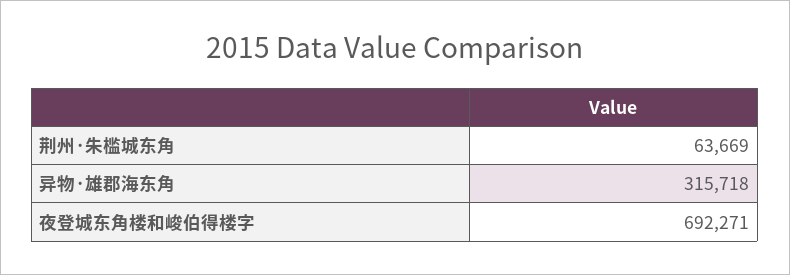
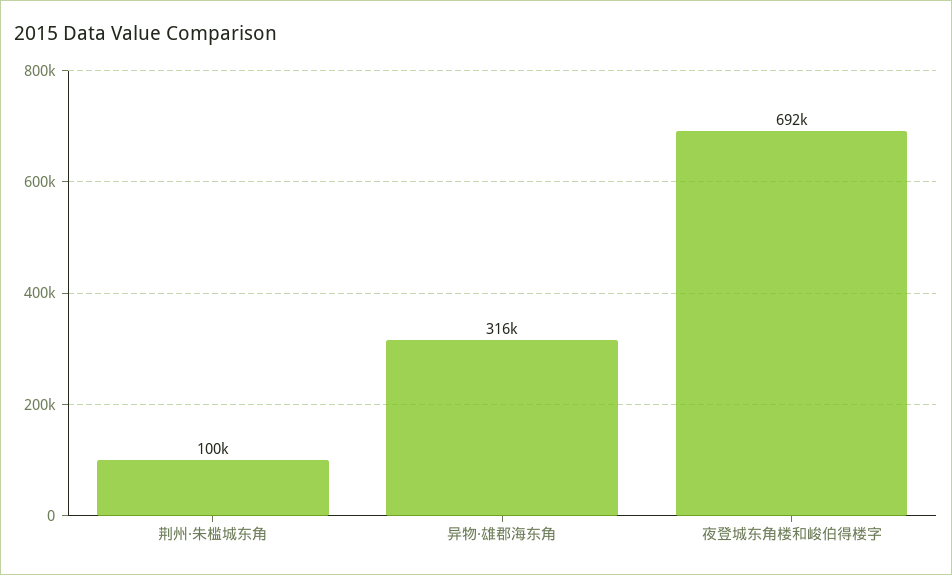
  {
-   "荆州·朱槛城东角": 63669,
+   "荆州·朱槛城东角": 100000,
    "异物·雄郡海东角": 315718,
    "夜登城东角楼和峻伯得楼字": 692271
  }

